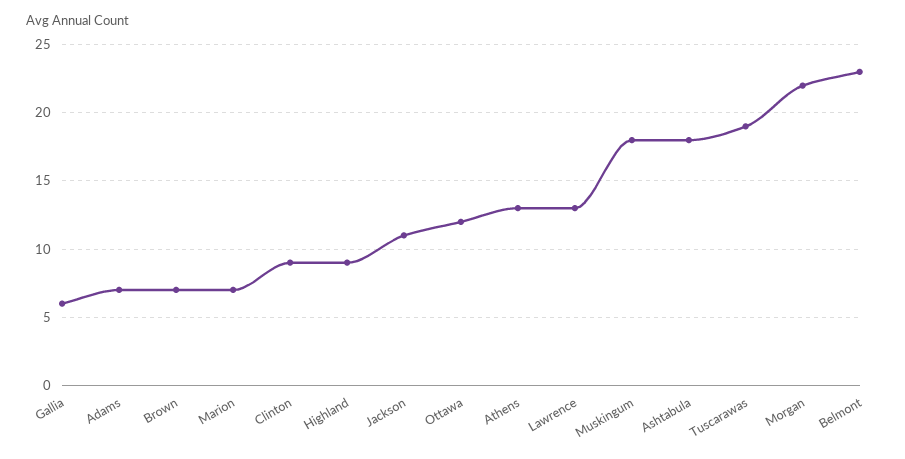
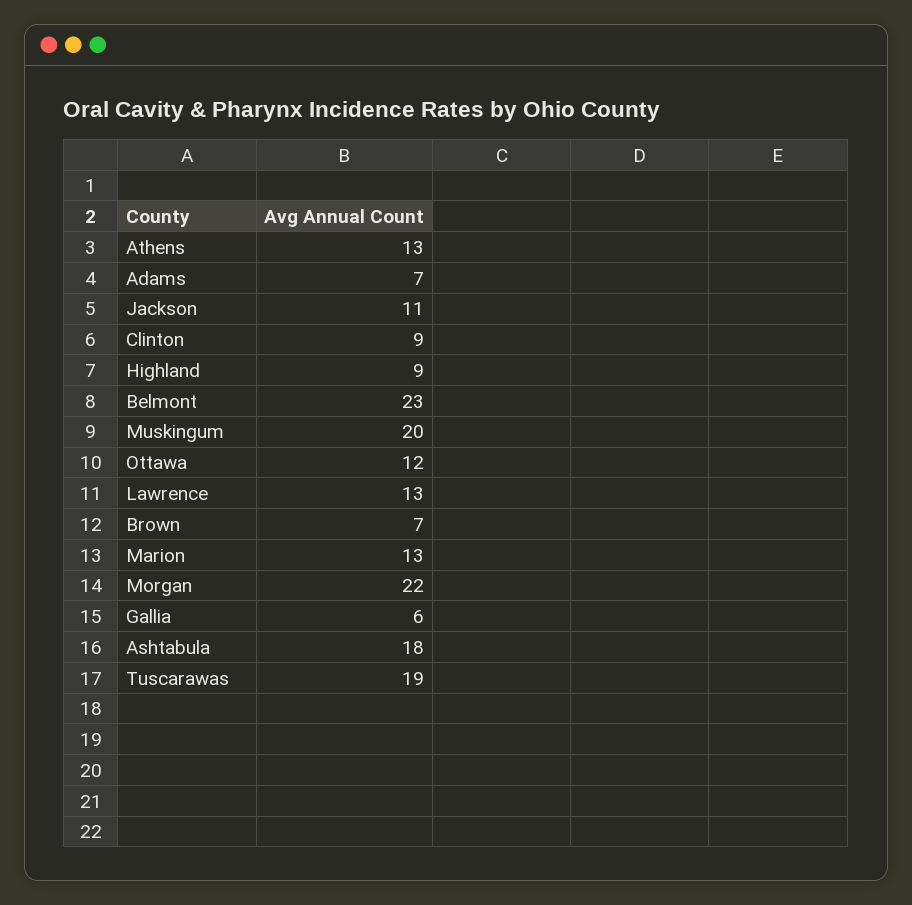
  {
    "Gallia": 6,
    "Adams": 7,
    "Brown": 7,
-   "Marion": 7,
+   "Marion": 13,
    "Clinton": 9,
    "Highland": 9,
    "Jackson": 11,
    "Ottawa": 12,
    "Athens": 13,
    "Lawrence": 13,
-   "Muskingum": 18,
+   "Muskingum": 20,
    "Ashtabula": 18,
    "Tuscarawas": 19,
    "Morgan": 22,
    "Belmont": 23
  }

